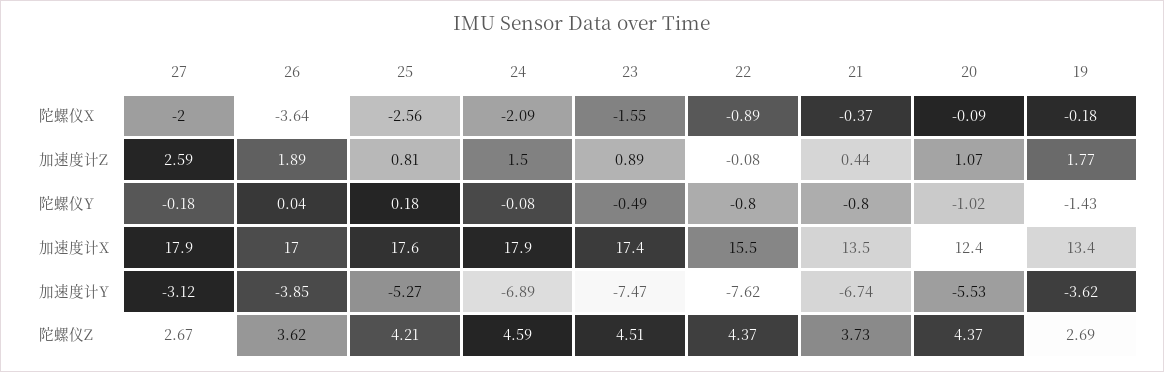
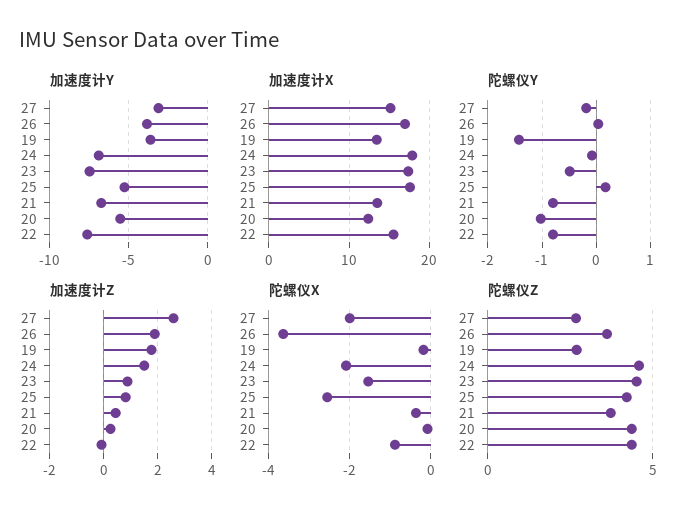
  {
    "陀螺仪X": {
      "27": -2,
      "26": -3.64,
      "25": -2.56,
      "24": -2.09,
      "23": -1.55,
      "22": -0.89,
      "21": -0.37,
      "20": -0.09,
      "19": -0.18
    },
    "加速度计Z": {
      "27": 2.59,
      "26": 1.89,
      "25": 0.81,
      "24": 1.5,
      "23": 0.89,
      "22": -0.08,
      "21": 0.44,
-     "20": 1.07,
+     "20": 0.25,
      "19": 1.77
    },
    "陀螺仪Y": {
      "27": -0.18,
      "26": 0.04,
      "25": 0.18,
      "24": -0.08,
      "23": -0.49,
      "22": -0.8,
      "21": -0.8,
      "20": -1.02,
      "19": -1.43
    },
    "加速度计X": {
-     "27": 17.9,
+     "27": 15,
      "26": 17,
      "25": 17.6,
      "24": 17.9,
      "23": 17.4,
      "22": 15.5,
      "21": 13.5,
      "20": 12.4,
      "19": 13.4
    },
    "加速度计Y": {
      "27": -3.12,
      "26": -3.85,
      "25": -5.27,
      "24": -6.89,
      "23": -7.47,
      "22": -7.62,
      "21": -6.74,
      "20": -5.53,
      "19": -3.62
    },
    "陀螺仪Z": {
      "27": 2.67,
      "26": 3.62,
      "25": 4.21,
      "24": 4.59,
      "23": 4.51,
      "22": 4.37,
      "21": 3.73,
      "20": 4.37,
      "19": 2.69
    }
  }

